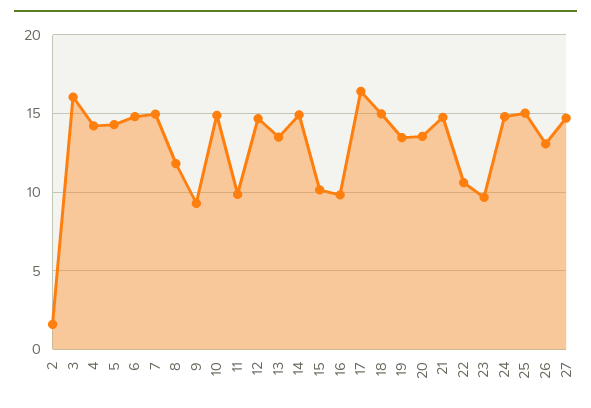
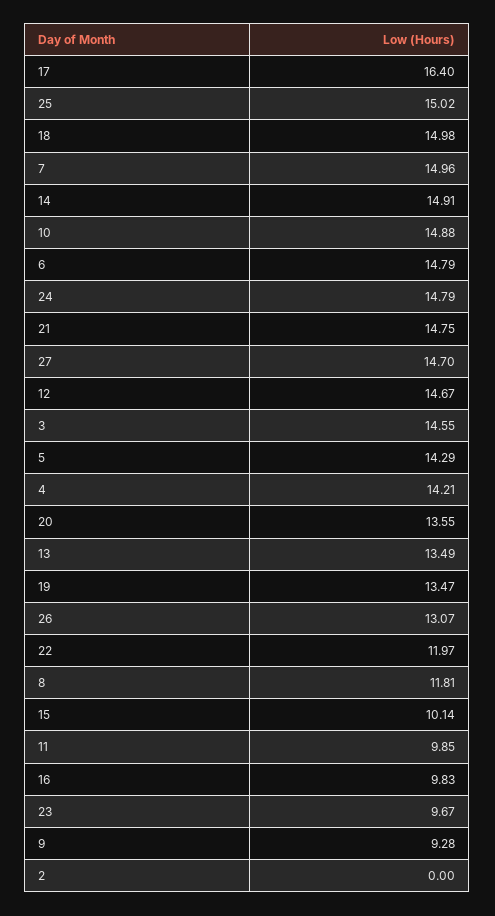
  {
-   "2": 1.5,
+   "2": 0,
-   "3": 16,
+   "3": 14.55,
    "4": 14.21,
    "5": 14.29,
    "6": 14.79,
    "7": 14.96,
    "8": 11.81,
    "9": 9.28,
    "10": 14.88,
    "11": 9.85,
    "12": 14.67,
    "13": 13.49,
    "14": 14.91,
    "15": 10.14,
    "16": 9.83,
    "17": 16.4,
    "18": 14.98,
    "19": 13.47,
    "20": 13.55,
    "21": 14.75,
-   "22": 10.5,
+   "22": 11.97,
    "23": 9.67,
    "24": 14.79,
    "25": 15.02,
    "26": 13.07,
    "27": 14.7
  }

